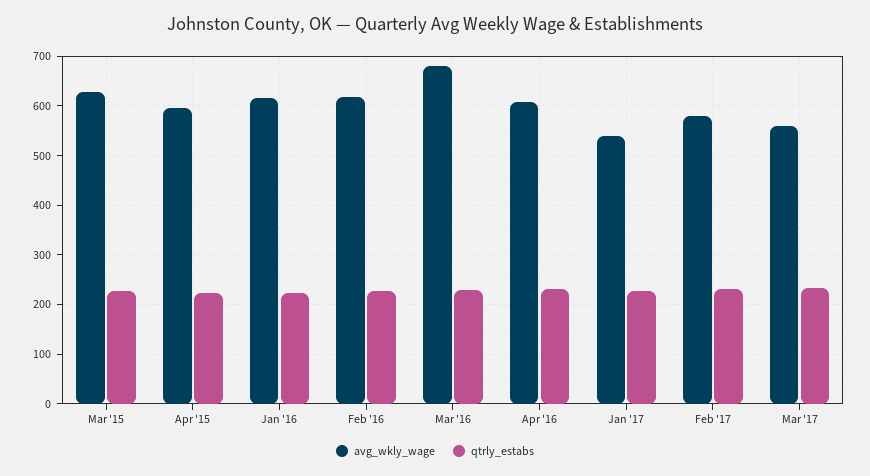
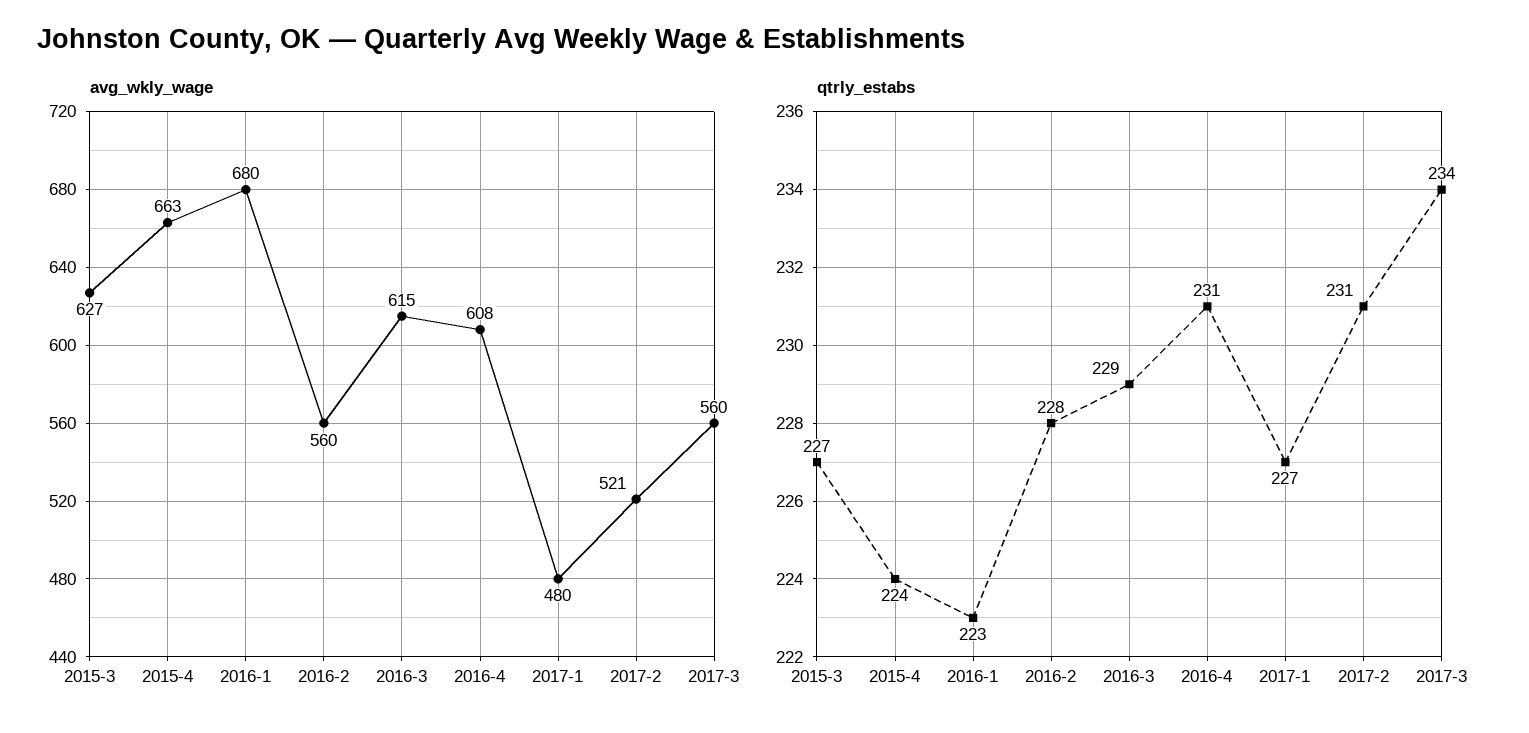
  {
    "avg_wkly_wage": {
      "Mar '15": 627,
-     "Apr '15": 600,
+     "Apr '15": 663,
-     "Jan '16": 620,
+     "Jan '16": 680,
-     "Feb '16": 620,
+     "Feb '16": 560,
-     "Mar '16": 680,
+     "Mar '16": 615,
      "Apr '16": 608,
-     "Jan '17": 540,
+     "Jan '17": 480,
-     "Feb '17": 580,
+     "Feb '17": 521,
      "Mar '17": 560
    },
    "qtrly_estabs": {
      "Mar '15": 227,
      "Apr '15": 224,
      "Jan '16": 223,
      "Feb '16": 228,
      "Mar '16": 229,
      "Apr '16": 231,
      "Jan '17": 227,
      "Feb '17": 231,
      "Mar '17": 234
    }
  }

